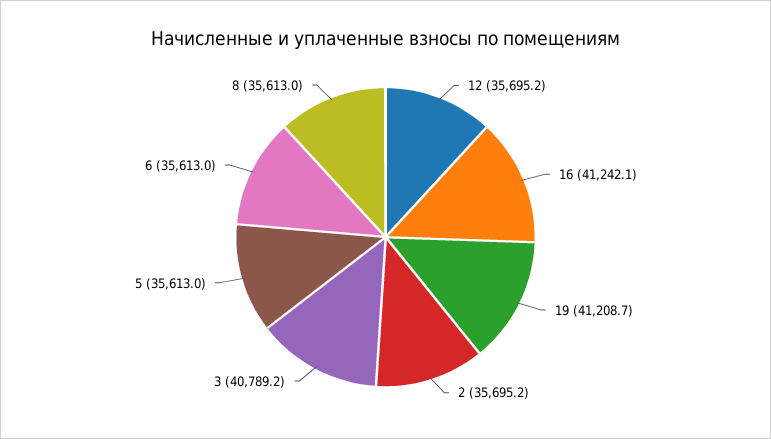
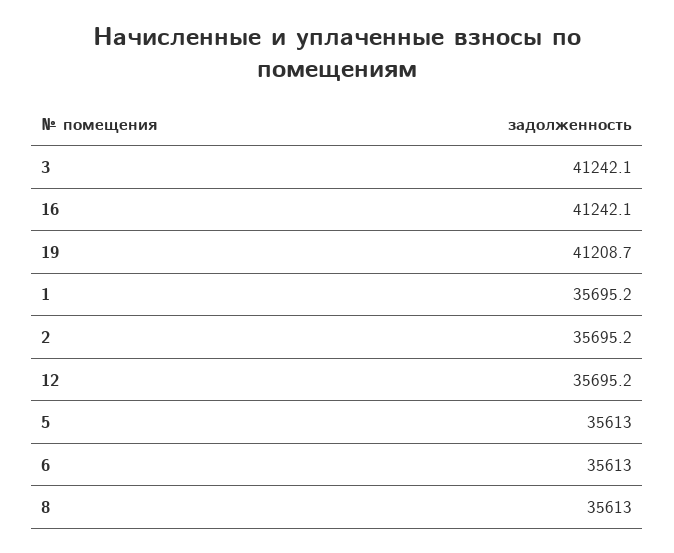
  {
    "12": 35695.2,
    "16": 41242.1,
    "19": 41208.7,
    "2": 35695.2,
-   "3": 40789.2,
+   "3": 41242.1,
    "5": 35613,
    "6": 35613,
-   "8": 35613
+   "8": 35613,
+   "1": 35695.2
  }

